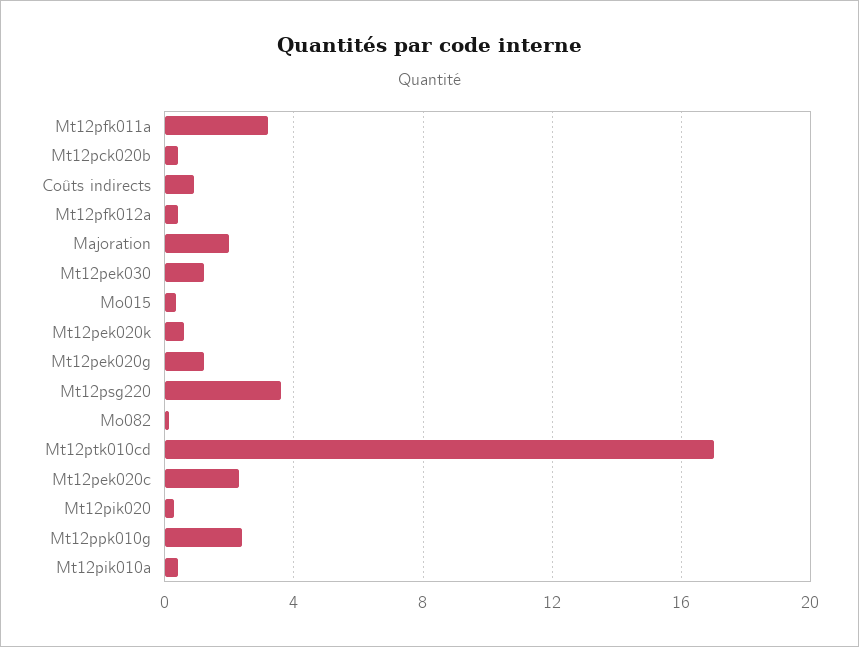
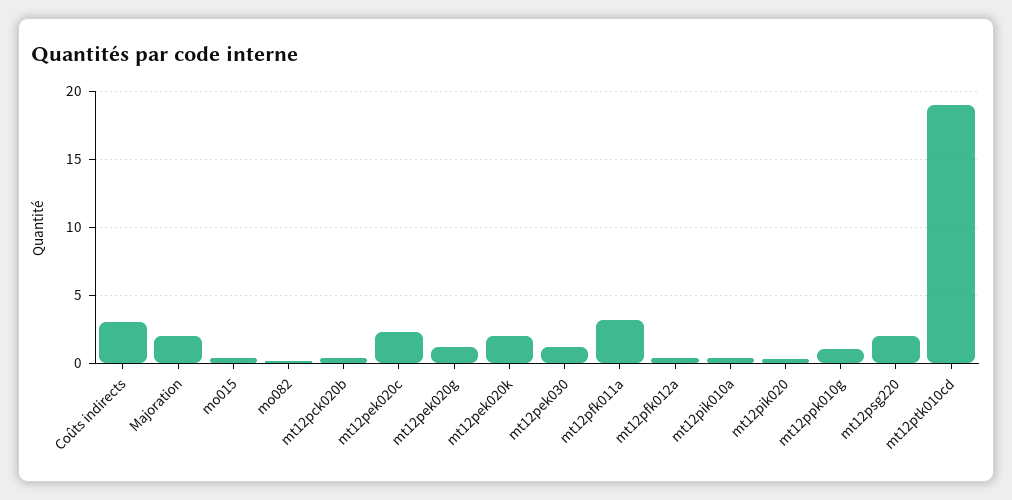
  {
    "Mt12pfk011a": 3,
    "Mt12pck020b": 0.5,
-   "Coûts indirects": 1,
+   "Coûts indirects": 3,
    "Mt12pfk012a": 0.5,
    "Majoration": 2,
    "Mt12pek030": 1,
    "Mo015": 0.5,
-   "Mt12pek020k": 0.5,
+   "Mt12pek020k": 2,
    "Mt12pek020g": 1,
-   "Mt12psg220": 3.5,
+   "Mt12psg220": 2,
    "Mo082": 0,
-   "Mt12ptk010cd": 17,
+   "Mt12ptk010cd": 19,
    "Mt12pek020c": 2.5,
    "Mt12pik020": 0.5,
-   "Mt12ppk010g": 2.5,
+   "Mt12ppk010g": 1,
    "Mt12pik010a": 0.5
  }

